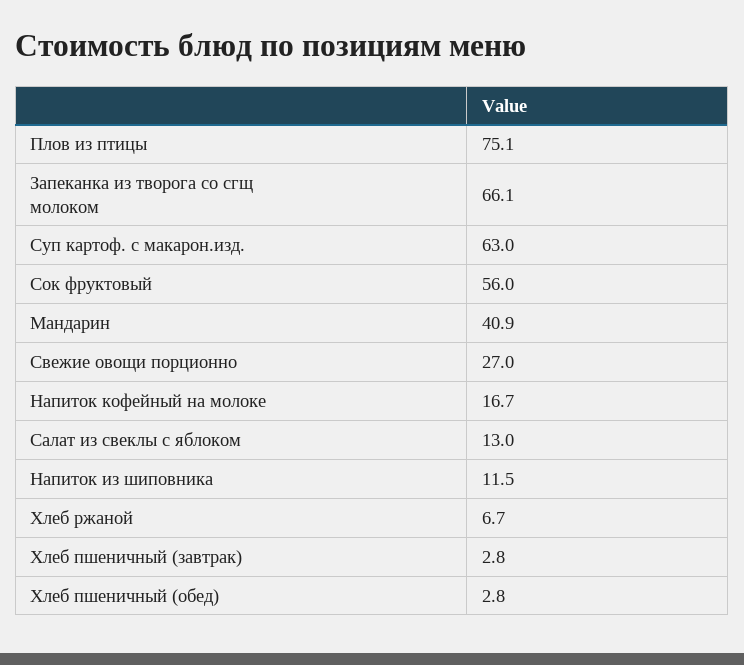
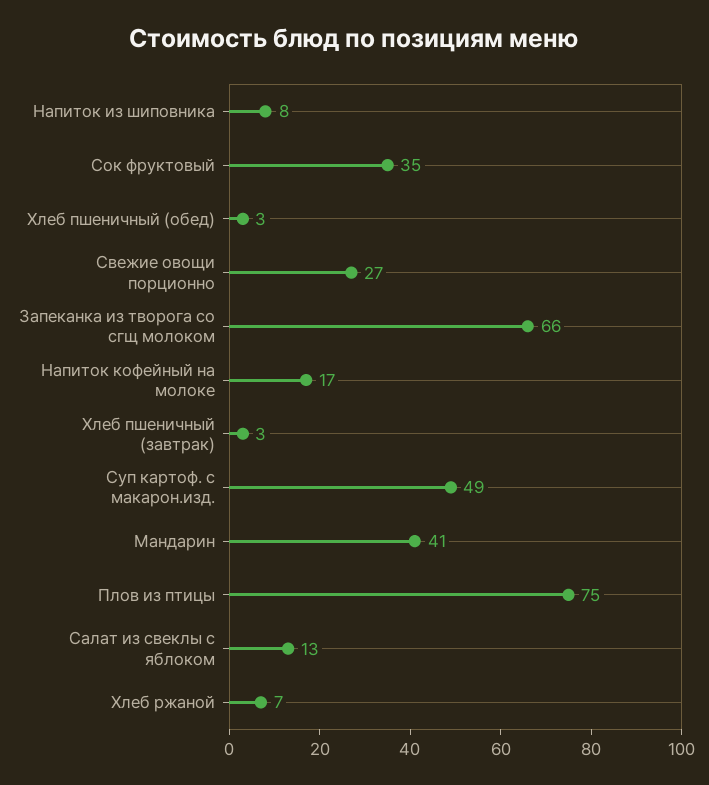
  {
    "Плов из птицы": 75.1,
    "Запеканка из творога со сгщ молоком": 66.1,
-   "Суп картоф. с макарон.изд.": 63,
+   "Суп картоф. с макарон.изд.": 49,
-   "Сок фруктовый": 56,
+   "Сок фруктовый": 35,
    "Мандарин": 40.9,
    "Свежие овощи порционно": 27,
    "Напиток кофейный на молоке": 16.7,
    "Салат из свеклы с яблоком": 13,
-   "Напиток из шиповника": 11.5,
+   "Напиток из шиповника": 8,
    "Хлеб ржаной": 6.7,
    "Хлеб пшеничный (завтрак)": 2.8,
    "Хлеб пшеничный (обед)": 2.8
  }

